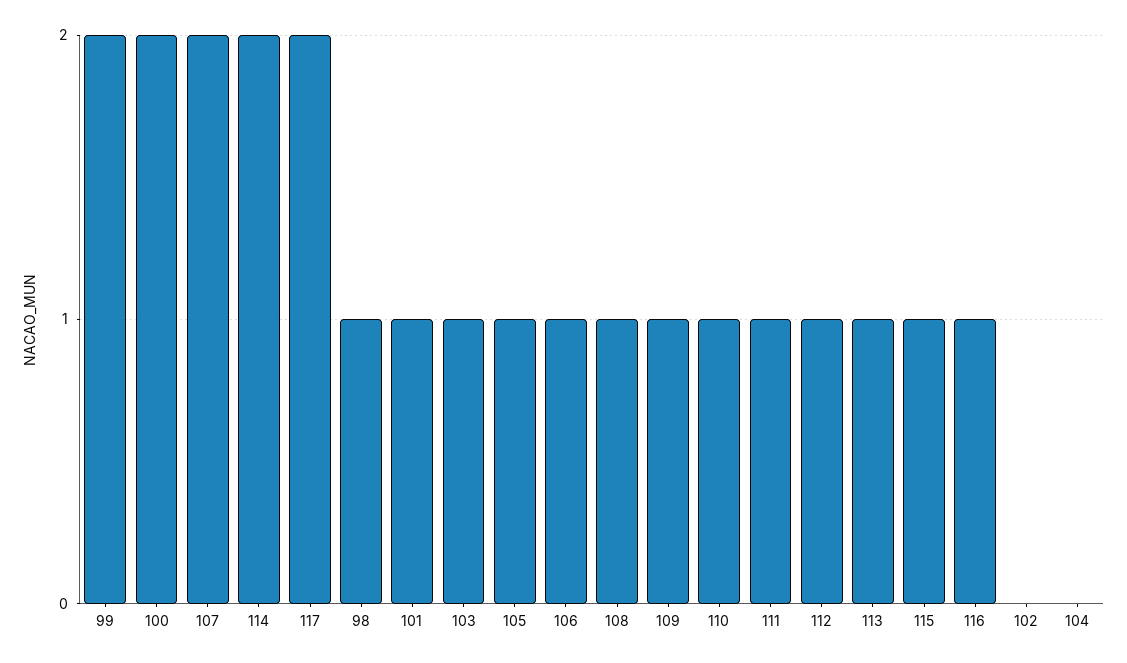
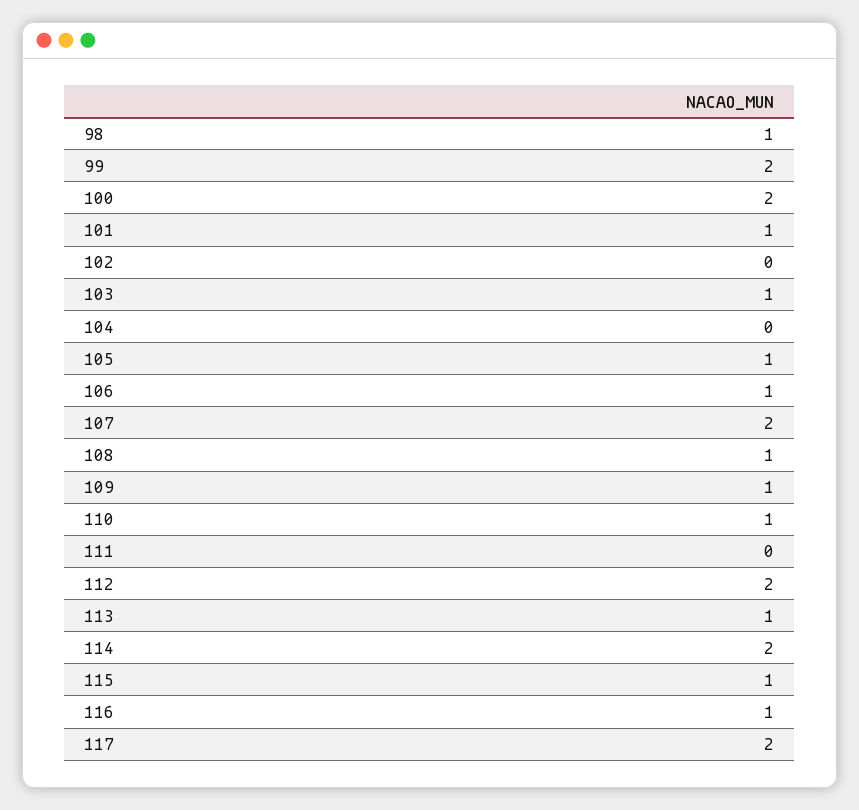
  {
    "99": 2,
    "100": 2,
    "107": 2,
    "114": 2,
    "117": 2,
    "98": 1,
    "101": 1,
    "103": 1,
    "105": 1,
    "106": 1,
    "108": 1,
    "109": 1,
    "110": 1,
-   "111": 1,
+   "111": 0,
-   "112": 1,
+   "112": 2,
    "113": 1,
    "115": 1,
    "116": 1,
    "102": 0,
    "104": 0
  }

